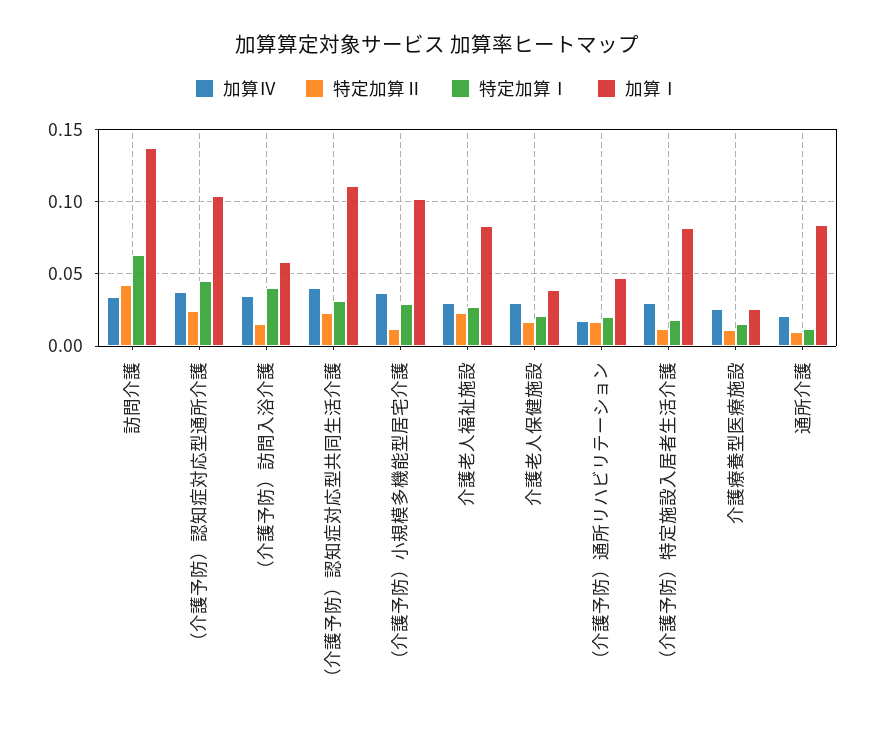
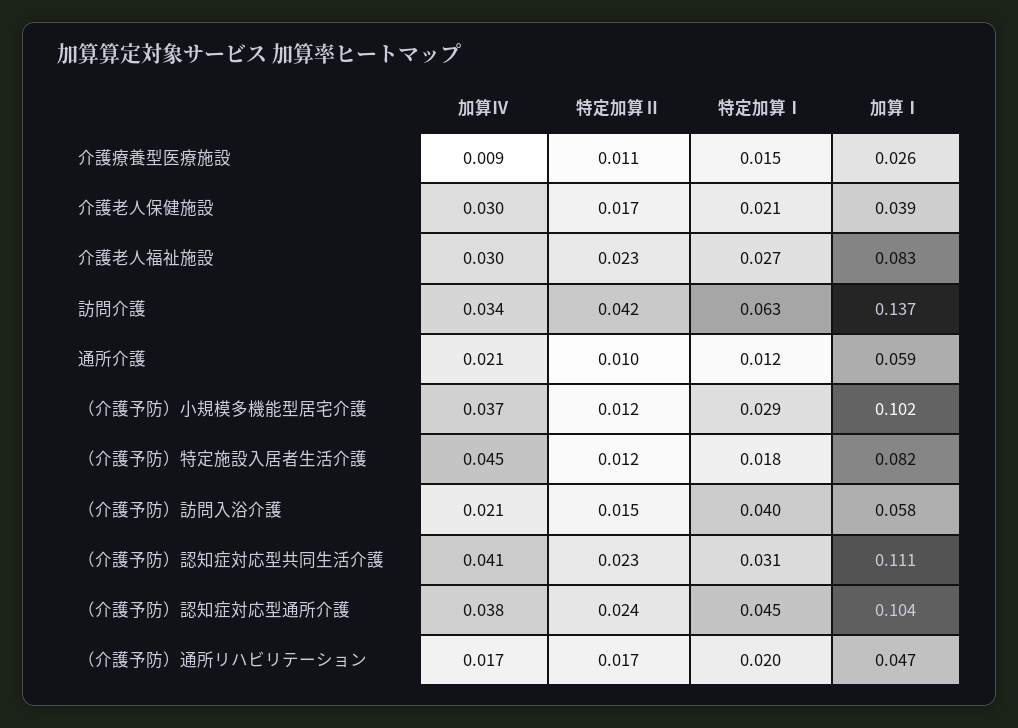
  {
    "加算Ⅳ": {
      "訪問介護": 0.034,
      "（介護予防）認知症対応型通所介護": 0.038,
-     "（介護予防）訪問入浴介護": 0.035,
+     "（介護予防）訪問入浴介護": 0.021,
      "（介護予防）認知症対応型共同生活介護": 0.041,
      "（介護予防）小規模多機能型居宅介護": 0.037,
      "介護老人福祉施設": 0.03,
      "介護老人保健施設": 0.03,
      "（介護予防）通所リハビリテーション": 0.017,
-     "（介護予防）特定施設入居者生活介護": 0.03,
+     "（介護予防）特定施設入居者生活介護": 0.045,
-     "介護療養型医療施設": 0.025,
+     "介護療養型医療施設": 0.009,
      "通所介護": 0.021
    },
    "特定加算Ⅱ": {
      "訪問介護": 0.042,
      "（介護予防）認知症対応型通所介護": 0.024,
      "（介護予防）訪問入浴介護": 0.015,
      "（介護予防）認知症対応型共同生活介護": 0.023,
      "（介護予防）小規模多機能型居宅介護": 0.012,
      "介護老人福祉施設": 0.023,
      "介護老人保健施設": 0.017,
      "（介護予防）通所リハビリテーション": 0.017,
      "（介護予防）特定施設入居者生活介護": 0.012,
      "介護療養型医療施設": 0.011,
      "通所介護": 0.01
    },
    "特定加算Ⅰ": {
      "訪問介護": 0.063,
      "（介護予防）認知症対応型通所介護": 0.045,
      "（介護予防）訪問入浴介護": 0.04,
      "（介護予防）認知症対応型共同生活介護": 0.031,
      "（介護予防）小規模多機能型居宅介護": 0.029,
      "介護老人福祉施設": 0.027,
      "介護老人保健施設": 0.021,
      "（介護予防）通所リハビリテーション": 0.02,
      "（介護予防）特定施設入居者生活介護": 0.018,
      "介護療養型医療施設": 0.015,
      "通所介護": 0.012
    },
    "加算Ⅰ": {
      "訪問介護": 0.137,
      "（介護予防）認知症対応型通所介護": 0.104,
      "（介護予防）訪問入浴介護": 0.058,
      "（介護予防）認知症対応型共同生活介護": 0.111,
      "（介護予防）小規模多機能型居宅介護": 0.102,
      "介護老人福祉施設": 0.083,
      "介護老人保健施設": 0.039,
      "（介護予防）通所リハビリテーション": 0.047,
      "（介護予防）特定施設入居者生活介護": 0.082,
      "介護療養型医療施設": 0.026,
-     "通所介護": 0.085
+     "通所介護": 0.059
    }
  }

